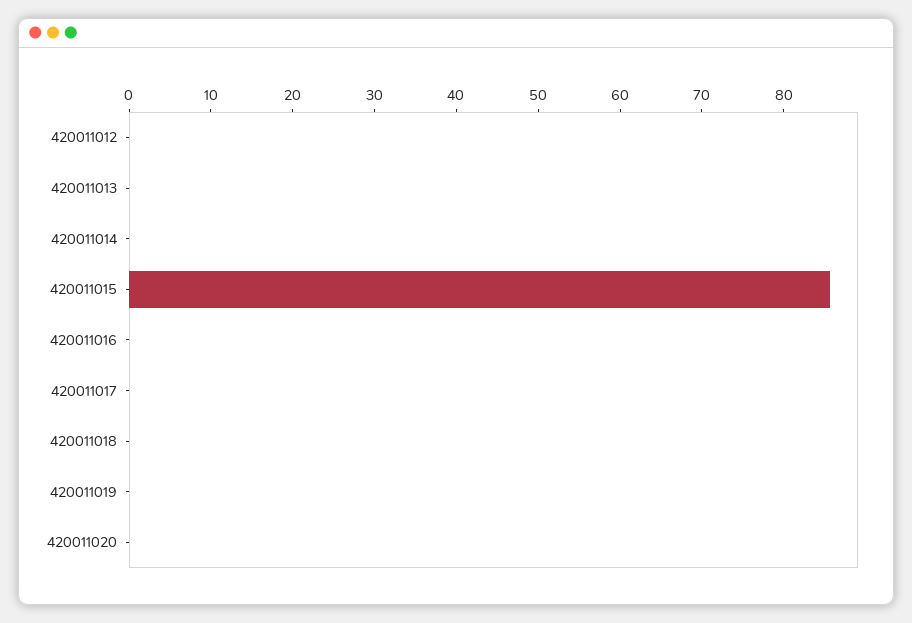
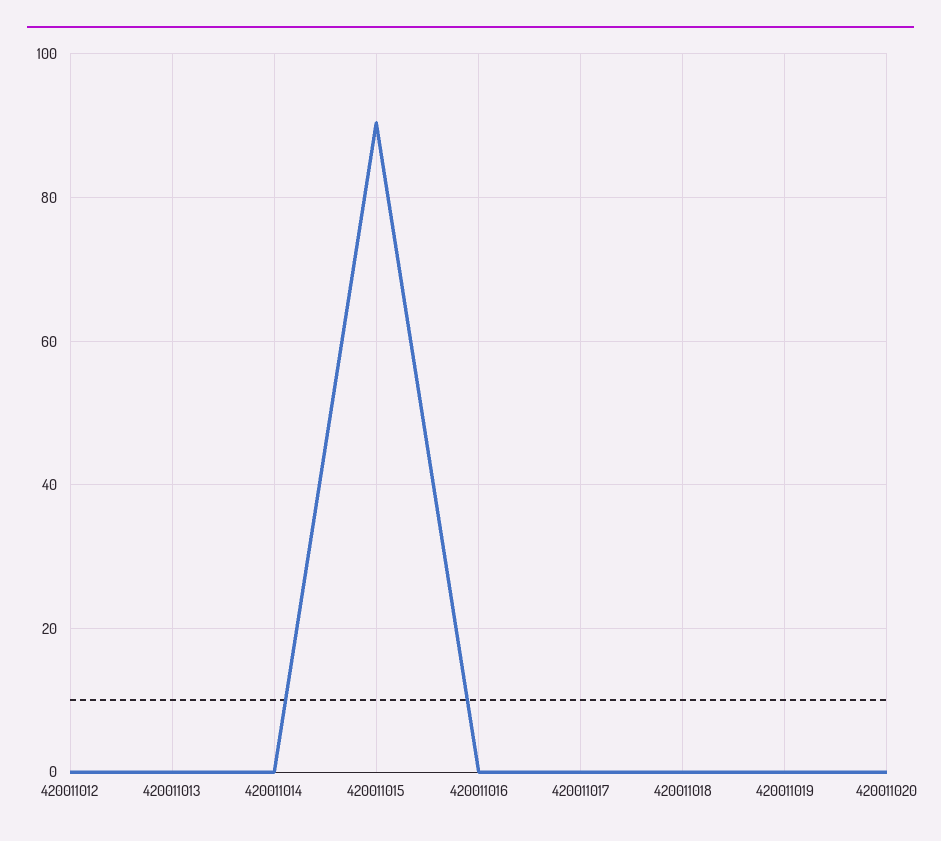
  {
    "420011012": 0,
    "420011013": 0,
    "420011014": 0,
-   "420011015": 86,
+   "420011015": 90,
    "420011016": 0,
    "420011017": 0,
    "420011018": 0,
    "420011019": 0,
    "420011020": 0
  }

